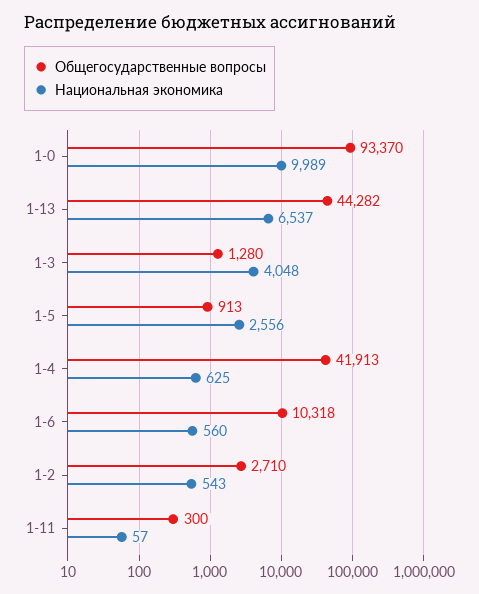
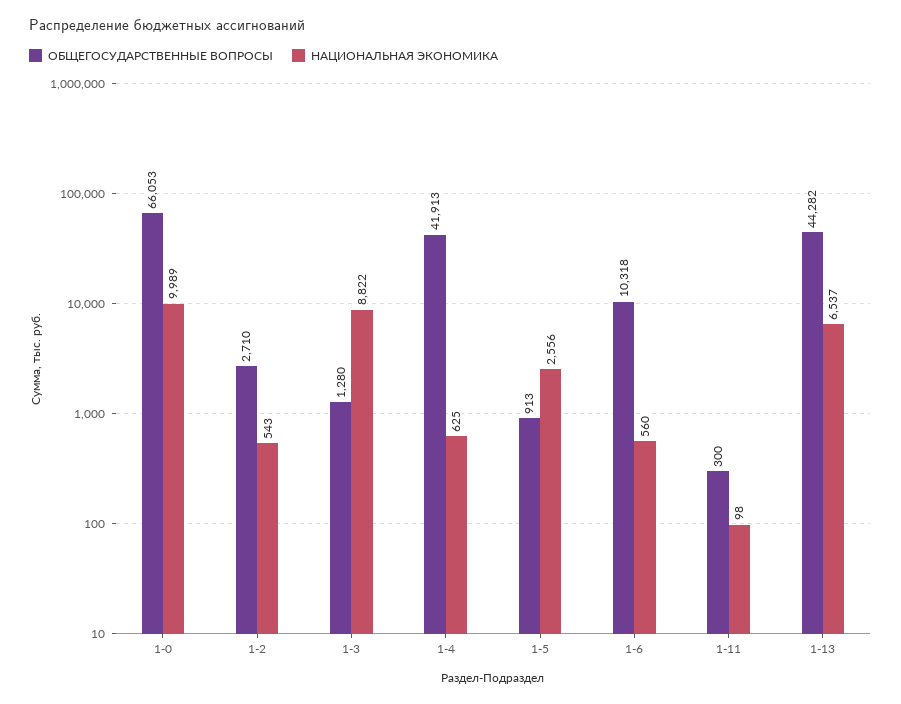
  {
    "Общегосударственные вопросы": {
-     "1-0": 93370,
+     "1-0": 66053,
      "1-13": 44282,
      "1-3": 1280,
      "1-5": 913,
      "1-4": 41913,
      "1-6": 10318,
      "1-2": 2710,
      "1-11": 300
    },
    "Национальная экономика": {
      "1-0": 9989,
      "1-13": 6537,
-     "1-3": 4048,
+     "1-3": 8822,
      "1-5": 2556,
      "1-4": 625,
      "1-6": 560,
      "1-2": 543,
-     "1-11": 57
+     "1-11": 98
    }
  }

